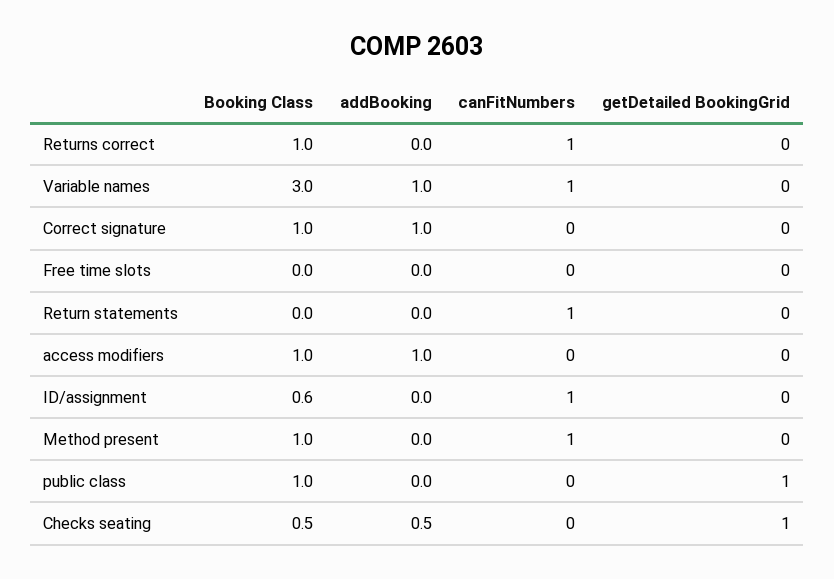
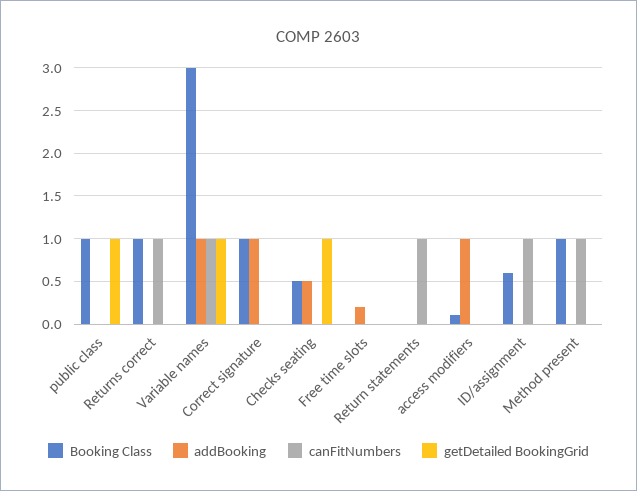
  {
    "Booking Class": {
      "Returns correct": 1,
      "Variable names": 3,
      "Correct signature": 1,
      "Free time slots": 0,
      "Return statements": 0,
-     "access modifiers": 1,
+     "access modifiers": 0.1,
      "ID/assignment": 0.6,
      "Method present": 1,
      "public class": 1,
      "Checks seating": 0.5
    },
    "addBooking": {
      "Returns correct": 0,
      "Variable names": 1,
      "Correct signature": 1,
-     "Free time slots": 0,
+     "Free time slots": 0.2,
      "Return statements": 0,
      "access modifiers": 1,
      "ID/assignment": 0,
      "Method present": 0,
      "public class": 0,
      "Checks seating": 0.5
    },
    "canFitNumbers": {
      "Returns correct": 1,
      "Variable names": 1,
      "Correct signature": 0,
      "Free time slots": 0,
      "Return statements": 1,
      "access modifiers": 0,
      "ID/assignment": 1,
      "Method present": 1,
      "public class": 0,
      "Checks seating": 0
    },
    "getDetailed BookingGrid": {
      "Returns correct": 0,
-     "Variable names": 0,
+     "Variable names": 1,
      "Correct signature": 0,
      "Free time slots": 0,
      "Return statements": 0,
      "access modifiers": 0,
      "ID/assignment": 0,
      "Method present": 0,
      "public class": 1,
      "Checks seating": 1
    }
  }

